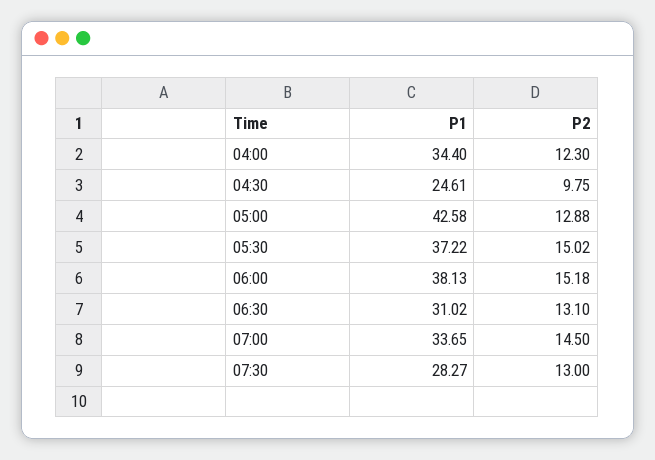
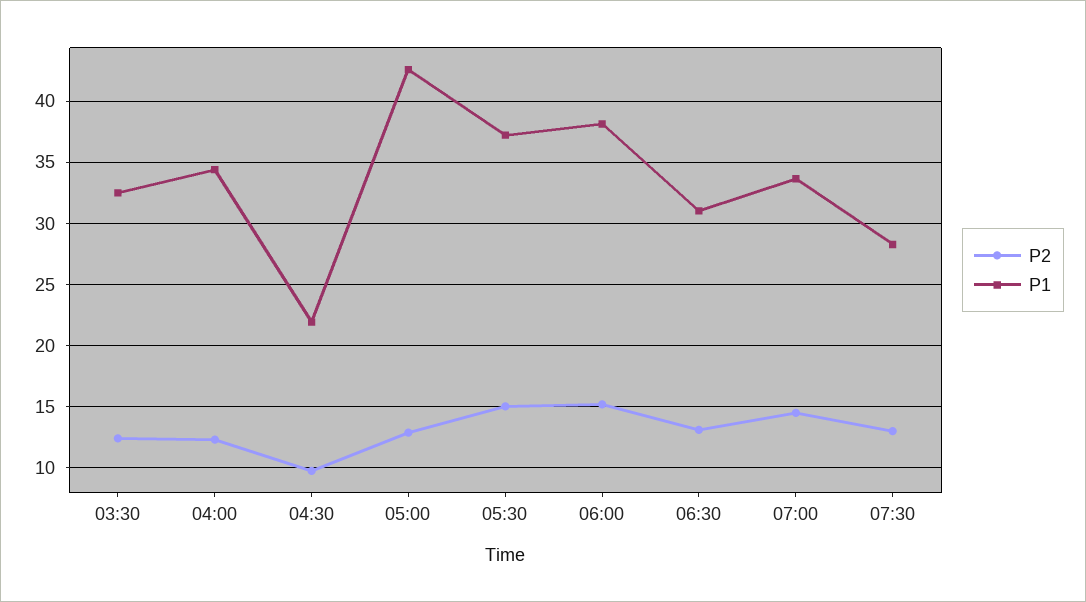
  {
    "P1": {
      "04:00": 34.4,
-     "04:30": 24.61,
+     "04:30": 22,
      "05:00": 42.58,
      "05:30": 37.22,
      "06:00": 38.13,
      "06:30": 31.02,
      "07:00": 33.65,
-     "07:30": 28.27
+     "07:30": 28.27,
+     "03:30": 32.5
    },
    "P2": {
      "04:00": 12.3,
      "04:30": 9.75,
      "05:00": 12.88,
      "05:30": 15.02,
      "06:00": 15.18,
      "06:30": 13.1,
      "07:00": 14.5,
-     "07:30": 13
+     "07:30": 13,
+     "03:30": 12.5
    }
  }

